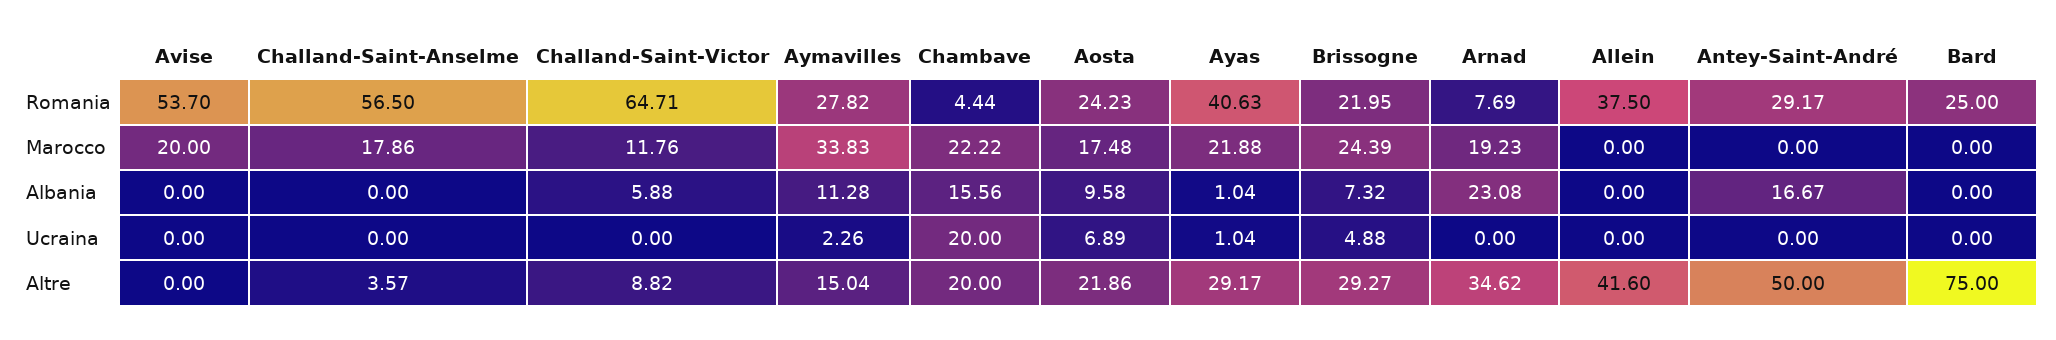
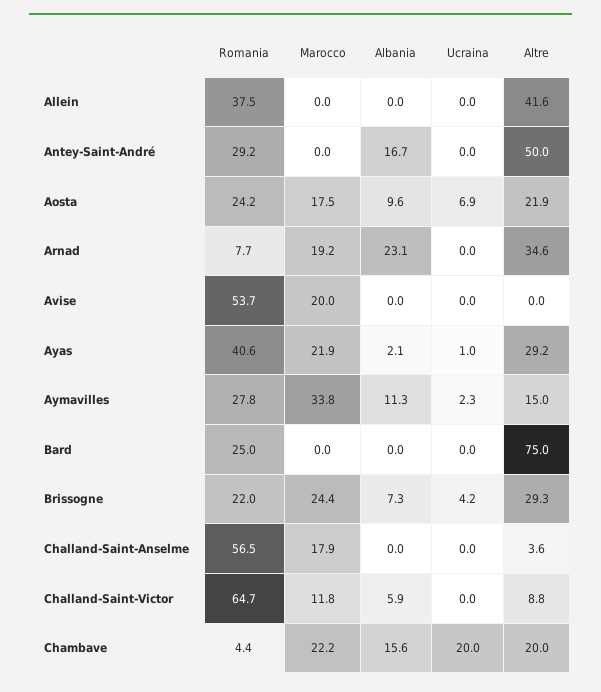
  {
    "Avise": {
      "Romania": 53.7,
      "Marocco": 20,
      "Albania": 0,
      "Ucraina": 0,
      "Altre": 0
    },
    "Challand-Saint-Anselme": {
      "Romania": 56.5,
      "Marocco": 17.86,
      "Albania": 0,
      "Ucraina": 0,
      "Altre": 3.57
    },
    "Challand-Saint-Victor": {
      "Romania": 64.71,
      "Marocco": 11.76,
      "Albania": 5.88,
      "Ucraina": 0,
      "Altre": 8.82
    },
    "Aymavilles": {
      "Romania": 27.82,
      "Marocco": 33.83,
      "Albania": 11.28,
      "Ucraina": 2.26,
      "Altre": 15.04
    },
    "Chambave": {
      "Romania": 4.44,
      "Marocco": 22.22,
      "Albania": 15.56,
      "Ucraina": 20,
      "Altre": 20
    },
    "Aosta": {
      "Romania": 24.23,
      "Marocco": 17.48,
      "Albania": 9.58,
      "Ucraina": 6.89,
      "Altre": 21.86
    },
    "Ayas": {
      "Romania": 40.63,
      "Marocco": 21.88,
-     "Albania": 1.04,
+     "Albania": 2.1,
      "Ucraina": 1.04,
      "Altre": 29.17
    },
    "Brissogne": {
      "Romania": 21.95,
      "Marocco": 24.39,
      "Albania": 7.32,
-     "Ucraina": 4.88,
+     "Ucraina": 4.2,
      "Altre": 29.27
    },
    "Arnad": {
      "Romania": 7.69,
      "Marocco": 19.23,
      "Albania": 23.08,
      "Ucraina": 0,
      "Altre": 34.62
    },
    "Allein": {
      "Romania": 37.5,
      "Marocco": 0,
      "Albania": 0,
      "Ucraina": 0,
      "Altre": 41.6
    },
    "Antey-Saint-André": {
      "Romania": 29.17,
      "Marocco": 0,
      "Albania": 16.67,
      "Ucraina": 0,
      "Altre": 50
    },
    "Bard": {
      "Romania": 25,
      "Marocco": 0,
      "Albania": 0,
      "Ucraina": 0,
      "Altre": 75
    }
  }

